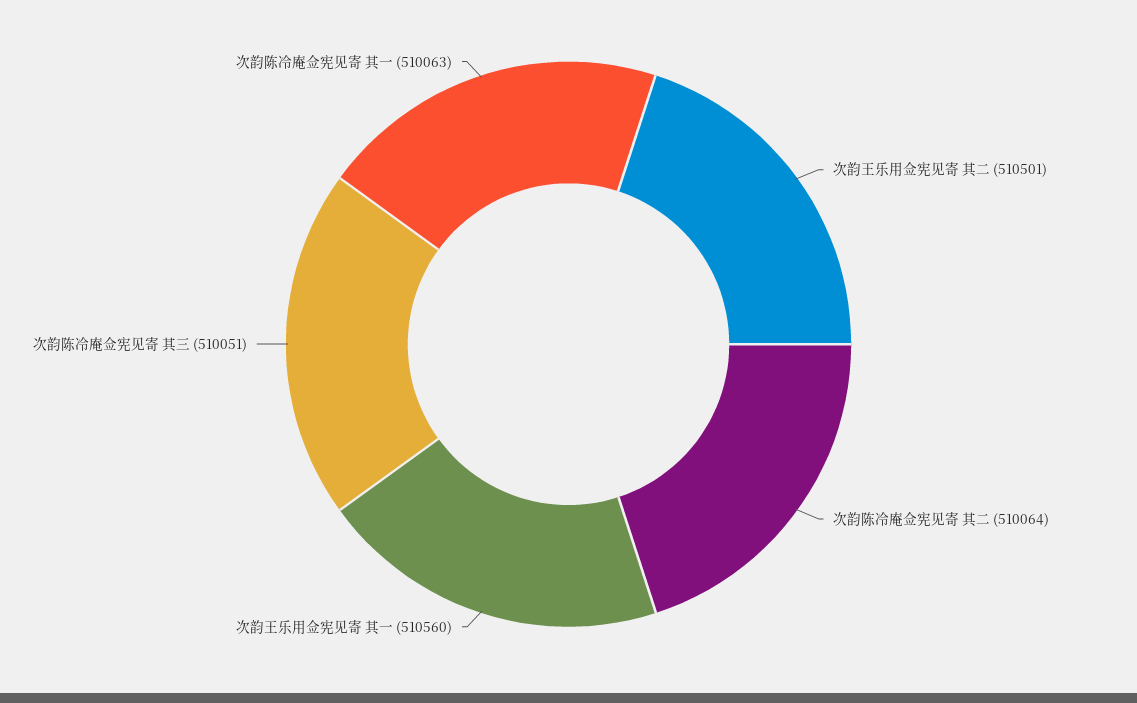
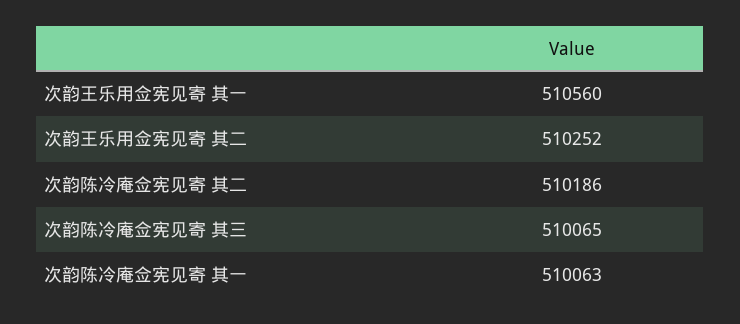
  {
-   "次韵王乐用佥宪见寄 其二": 510501,
+   "次韵王乐用佥宪见寄 其二": 510252,
-   "次韵陈冷庵佥宪见寄 其二": 510064,
+   "次韵陈冷庵佥宪见寄 其二": 510186,
    "次韵王乐用佥宪见寄 其一": 510560,
-   "次韵陈冷庵佥宪见寄 其三": 510051,
+   "次韵陈冷庵佥宪见寄 其三": 510065,
    "次韵陈冷庵佥宪见寄 其一": 510063
  }

